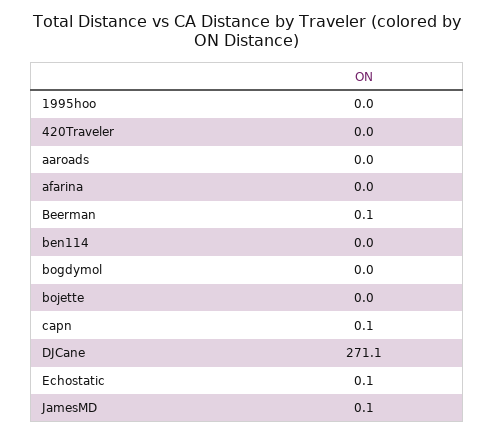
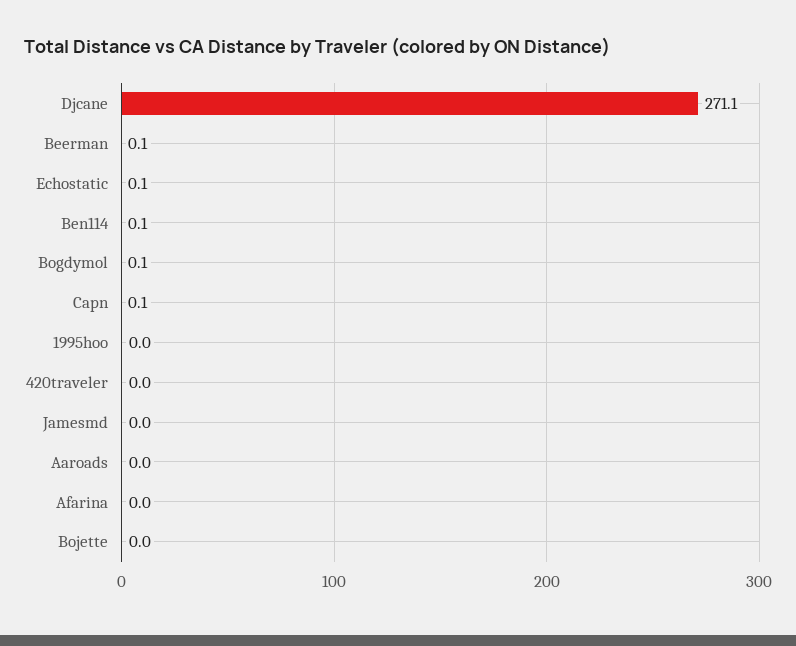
  {
    "1995hoo": 0,
    "420Traveler": 0,
    "aaroads": 0,
    "afarina": 0,
    "Beerman": 0.1,
-   "ben114": 0,
+   "ben114": 0.1,
-   "bogdymol": 0,
+   "bogdymol": 0.1,
    "bojette": 0,
    "capn": 0.1,
    "DJCane": 271.1,
    "Echostatic": 0.1,
-   "JamesMD": 0.1
+   "JamesMD": 0
  }

